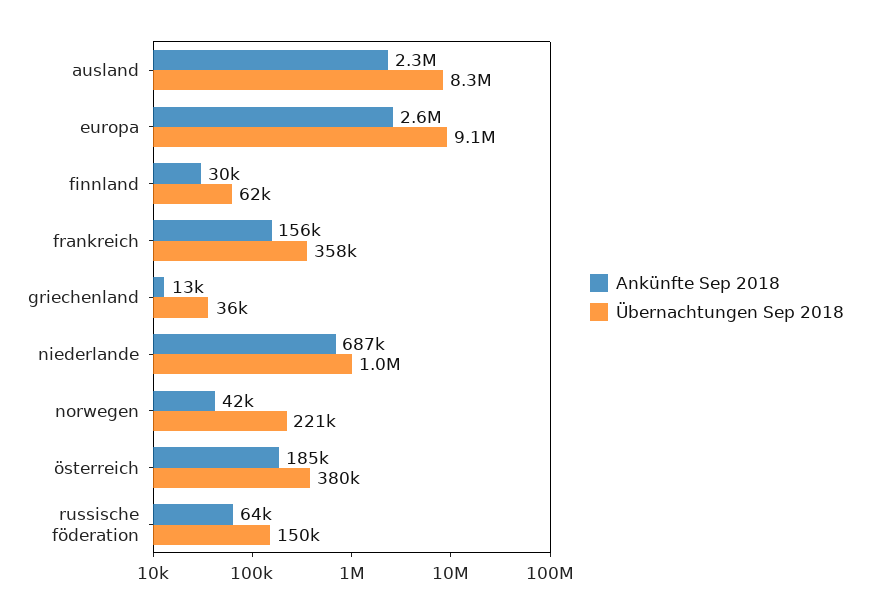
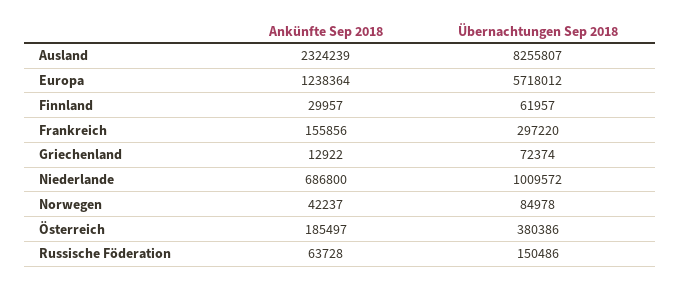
  {
    "Ankünfte Sep 2018": {
      "ausland": 2324239,
-     "europa": 2600000,
+     "europa": 1238364,
      "finnland": 29957,
      "frankreich": 155856,
      "griechenland": 12922,
      "niederlande": 686800,
      "norwegen": 42237,
      "österreich": 185497,
      "russische föderation": 63728
    },
    "Übernachtungen Sep 2018": {
      "ausland": 8255807,
-     "europa": 9100000,
+     "europa": 5718012,
      "finnland": 61957,
-     "frankreich": 358000,
+     "frankreich": 297220,
-     "griechenland": 36000,
+     "griechenland": 72374,
      "niederlande": 1009572,
-     "norwegen": 221000,
+     "norwegen": 84978,
      "österreich": 380386,
      "russische föderation": 150486
    }
  }

